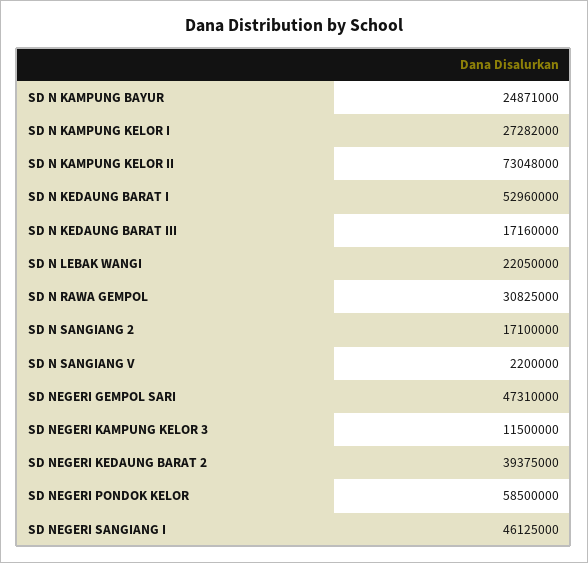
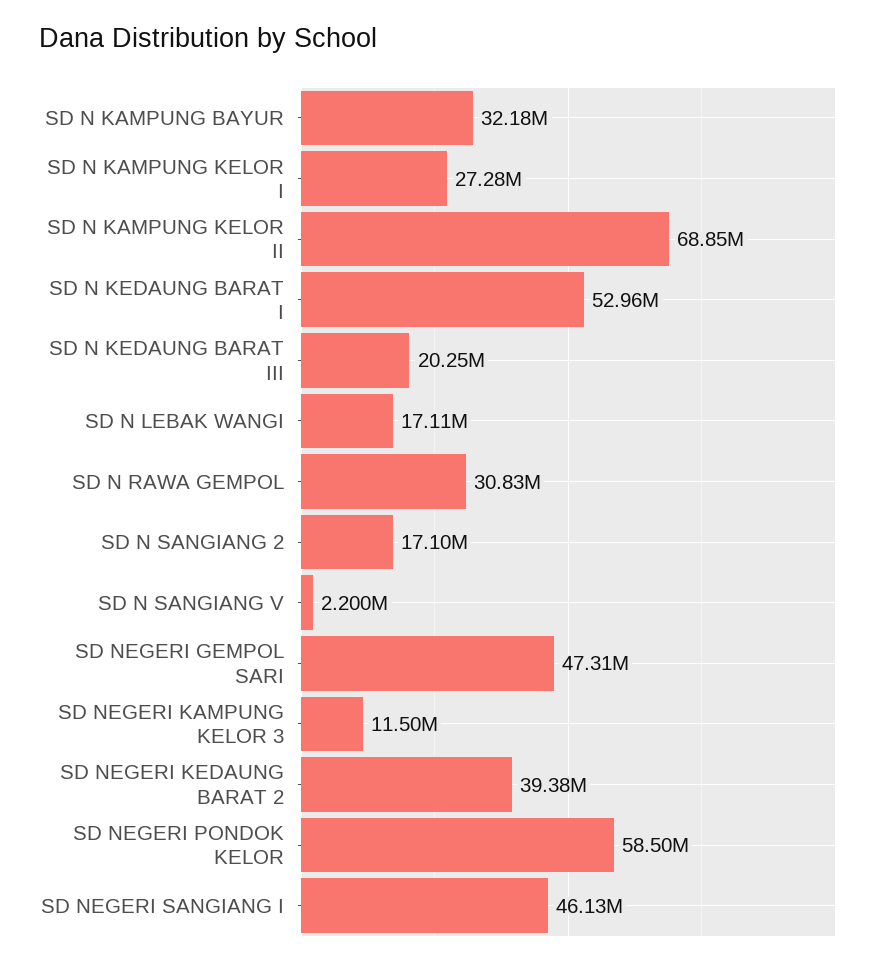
  {
-   "SD N KAMPUNG BAYUR": 24871000,
+   "SD N KAMPUNG BAYUR": 32180000,
    "SD N KAMPUNG KELOR I": 27282000,
-   "SD N KAMPUNG KELOR II": 73048000,
+   "SD N KAMPUNG KELOR II": 68850000,
    "SD N KEDAUNG BARAT I": 52960000,
-   "SD N KEDAUNG BARAT III": 17160000,
+   "SD N KEDAUNG BARAT III": 20250000,
-   "SD N LEBAK WANGI": 22050000,
+   "SD N LEBAK WANGI": 17110000,
    "SD N RAWA GEMPOL": 30825000,
    "SD N SANGIANG 2": 17100000,
    "SD N SANGIANG V": 2200000,
    "SD NEGERI GEMPOL SARI": 47310000,
    "SD NEGERI KAMPUNG KELOR 3": 11500000,
    "SD NEGERI KEDAUNG BARAT 2": 39375000,
    "SD NEGERI PONDOK KELOR": 58500000,
    "SD NEGERI SANGIANG I": 46125000
  }

